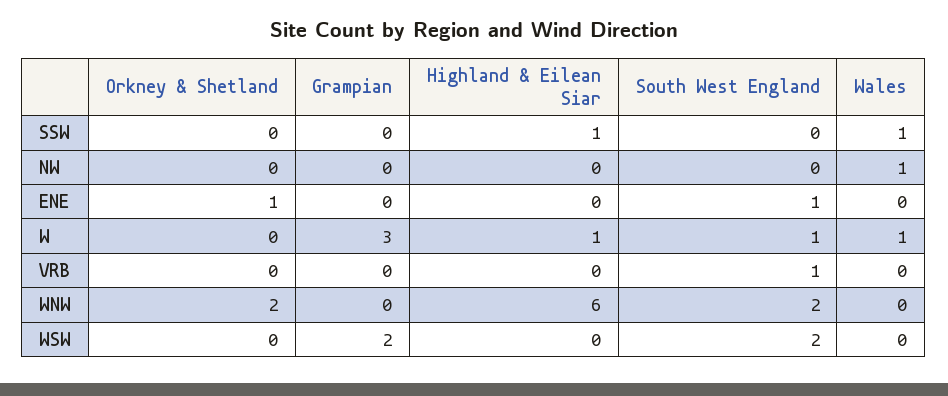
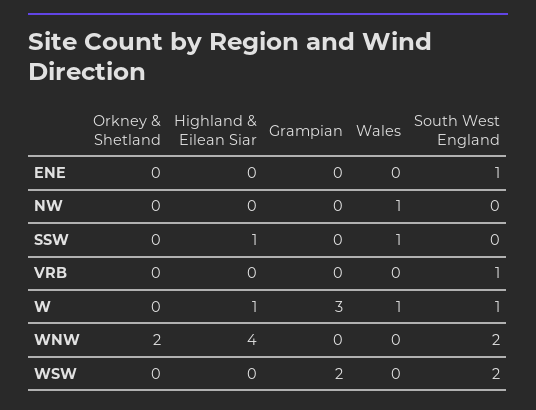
  {
    "Orkney & Shetland": {
      "SSW": 0,
      "NW": 0,
-     "ENE": 1,
+     "ENE": 0,
      "W": 0,
      "VRB": 0,
      "WNW": 2,
      "WSW": 0
    },
    "Grampian": {
      "SSW": 0,
      "NW": 0,
      "ENE": 0,
      "W": 3,
      "VRB": 0,
      "WNW": 0,
      "WSW": 2
    },
    "Highland & Eilean Siar": {
      "SSW": 1,
      "NW": 0,
      "ENE": 0,
      "W": 1,
      "VRB": 0,
-     "WNW": 6,
+     "WNW": 4,
      "WSW": 0
    },
    "South West England": {
      "SSW": 0,
      "NW": 0,
      "ENE": 1,
      "W": 1,
      "VRB": 1,
      "WNW": 2,
      "WSW": 2
    },
    "Wales": {
      "SSW": 1,
      "NW": 1,
      "ENE": 0,
      "W": 1,
      "VRB": 0,
      "WNW": 0,
      "WSW": 0
    }
  }

